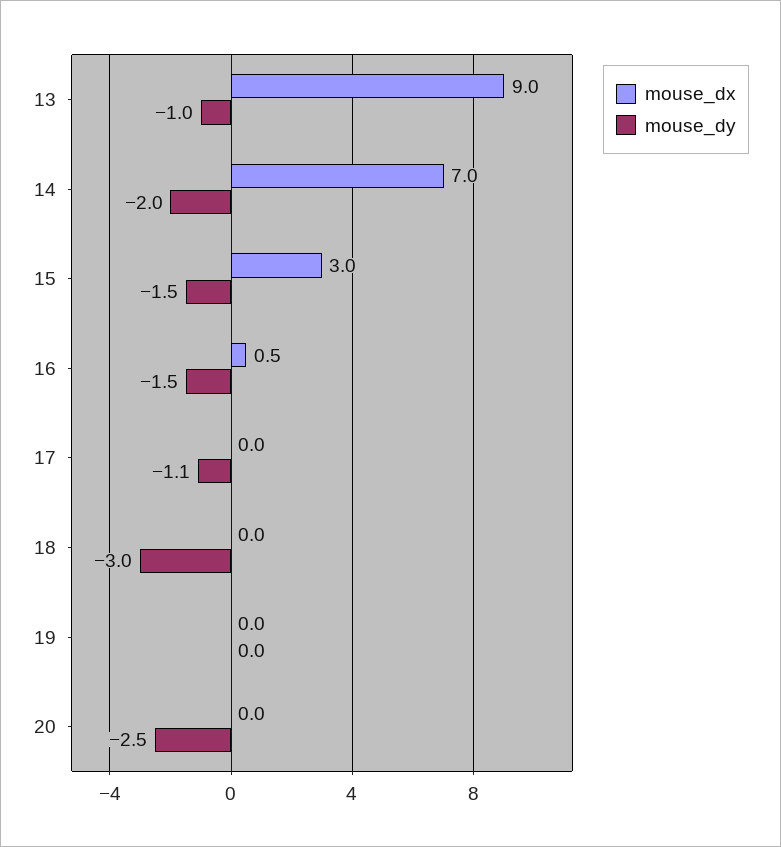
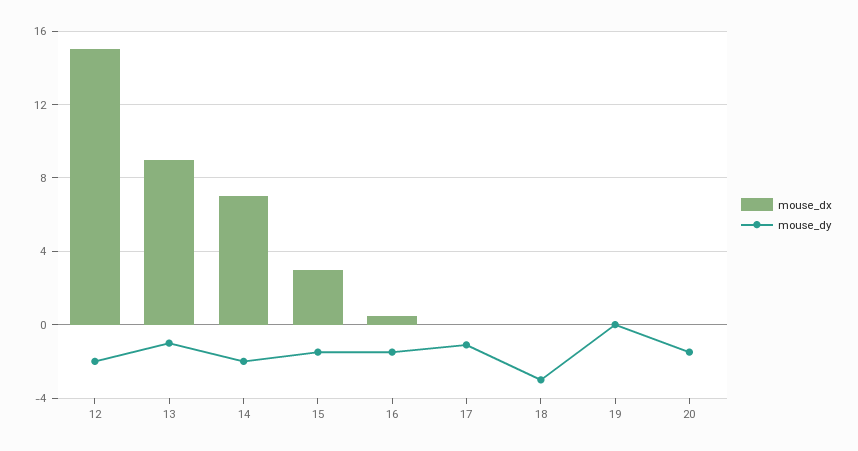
  {
    "mouse_dx": {
      "13": 9,
      "14": 7,
      "15": 3,
      "16": 0.5,
      "17": 0,
      "18": 0,
      "19": 0,
-     "20": 0
+     "20": 0,
+     "12": 15
    },
    "mouse_dy": {
      "13": -1,
      "14": -2,
      "15": -1.5,
      "16": -1.5,
      "17": -1.1,
      "18": -3,
      "19": 0,
-     "20": -2.5
+     "20": -1.5,
+     "12": -2
    }
  }

